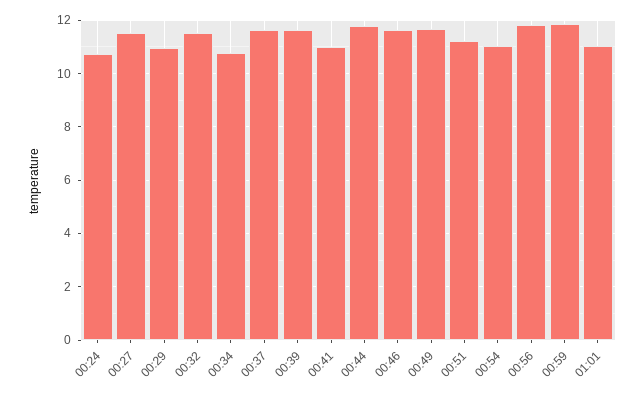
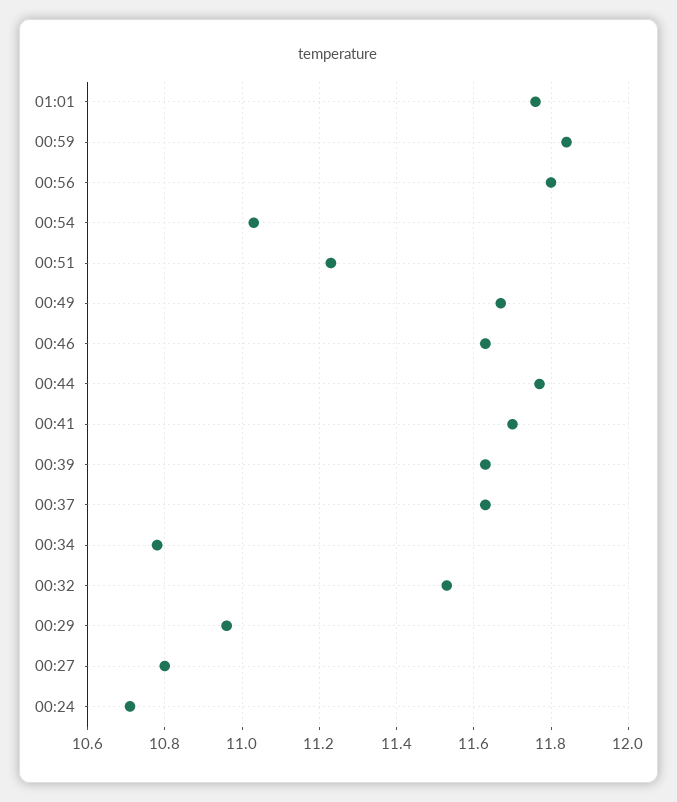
  {
    "00:24": 10.7,
-   "00:27": 11.5,
+   "00:27": 10.8,
    "00:29": 10.95,
    "00:32": 11.55,
    "00:34": 10.8,
    "00:37": 11.65,
    "00:39": 11.65,
-   "00:41": 11,
+   "00:41": 11.7,
    "00:44": 11.75,
    "00:46": 11.65,
    "00:49": 11.65,
    "00:51": 11.25,
    "00:54": 11.05,
    "00:56": 11.8,
    "00:59": 11.85,
-   "01:01": 11
+   "01:01": 11.75
  }

